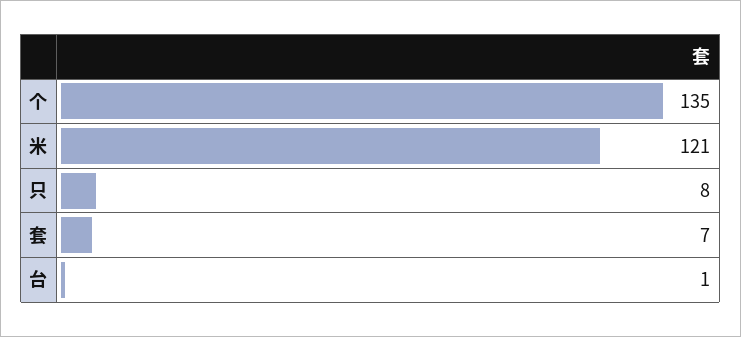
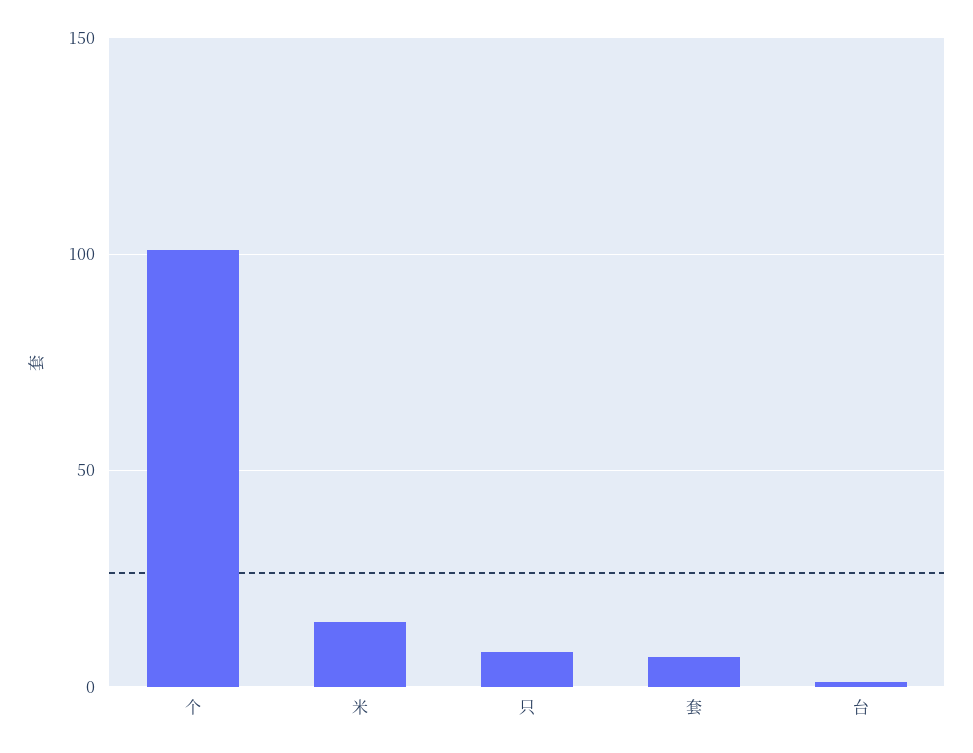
  {
-   "个": 135,
+   "个": 100,
-   "米": 121,
+   "米": 15,
    "只": 8,
    "套": 7,
    "台": 1
  }

